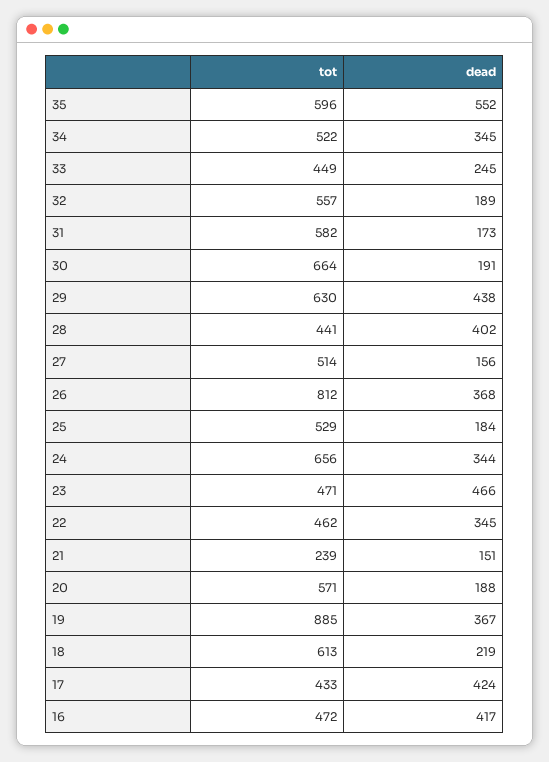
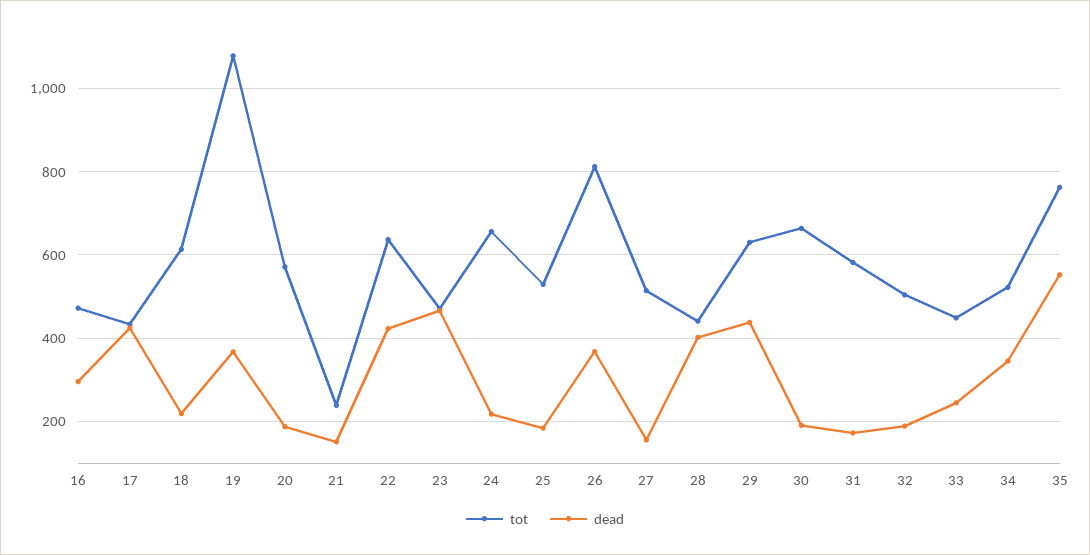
  {
    "tot": {
-     "35": 596,
+     "35": 760,
      "34": 522,
      "33": 449,
-     "32": 557,
+     "32": 500,
      "31": 582,
      "30": 664,
      "29": 630,
      "28": 441,
      "27": 514,
      "26": 812,
      "25": 529,
      "24": 656,
      "23": 471,
-     "22": 462,
+     "22": 640,
      "21": 239,
      "20": 571,
-     "19": 885,
+     "19": 1080,
      "18": 613,
      "17": 433,
      "16": 472
    },
    "dead": {
      "35": 552,
      "34": 345,
      "33": 245,
      "32": 189,
      "31": 173,
      "30": 191,
      "29": 438,
      "28": 402,
      "27": 156,
      "26": 368,
      "25": 184,
-     "24": 344,
+     "24": 220,
      "23": 466,
-     "22": 345,
+     "22": 420,
      "21": 151,
      "20": 188,
      "19": 367,
      "18": 219,
      "17": 424,
-     "16": 417
+     "16": 300
    }
  }

